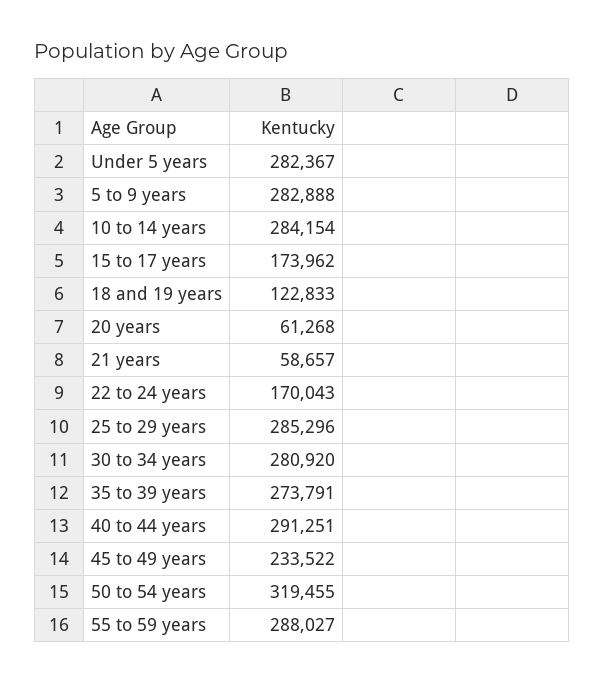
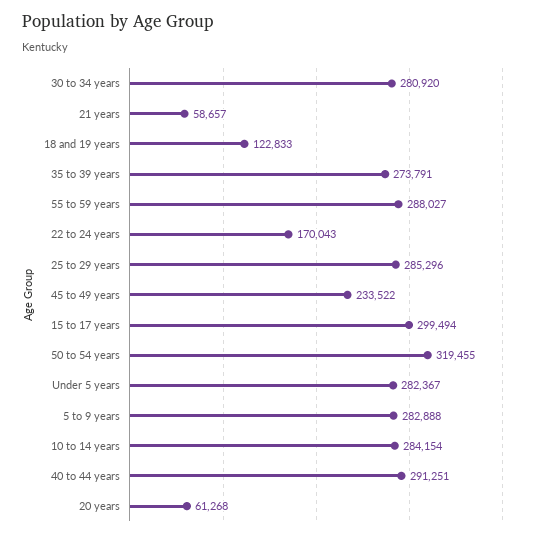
  {
    "Under 5 years": 282367,
    "5 to 9 years": 282888,
    "10 to 14 years": 284154,
-   "15 to 17 years": 173962,
+   "15 to 17 years": 299494,
    "18 and 19 years": 122833,
    "20 years": 61268,
    "21 years": 58657,
    "22 to 24 years": 170043,
    "25 to 29 years": 285296,
    "30 to 34 years": 280920,
    "35 to 39 years": 273791,
    "40 to 44 years": 291251,
    "45 to 49 years": 233522,
    "50 to 54 years": 319455,
    "55 to 59 years": 288027
  }

